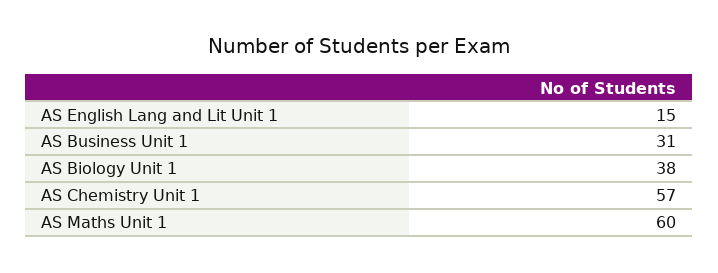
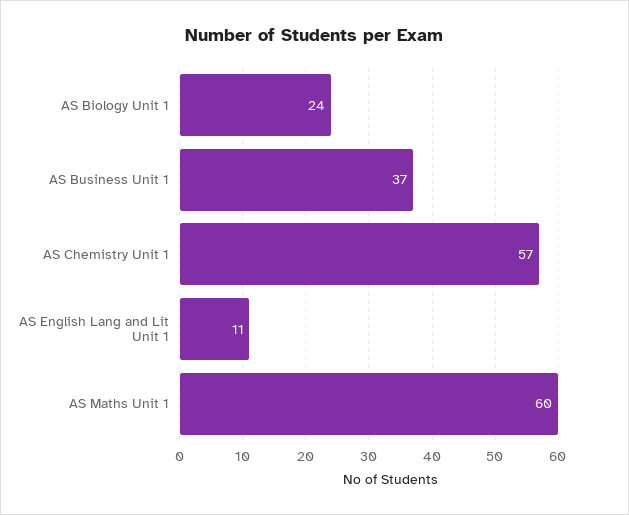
  {
-   "AS English Lang and Lit Unit 1": 15,
+   "AS English Lang and Lit Unit 1": 11,
-   "AS Business Unit 1": 31,
+   "AS Business Unit 1": 37,
-   "AS Biology Unit 1": 38,
+   "AS Biology Unit 1": 24,
    "AS Chemistry Unit 1": 57,
    "AS Maths Unit 1": 60
  }

